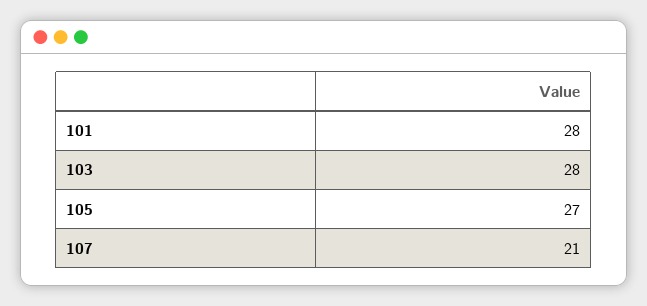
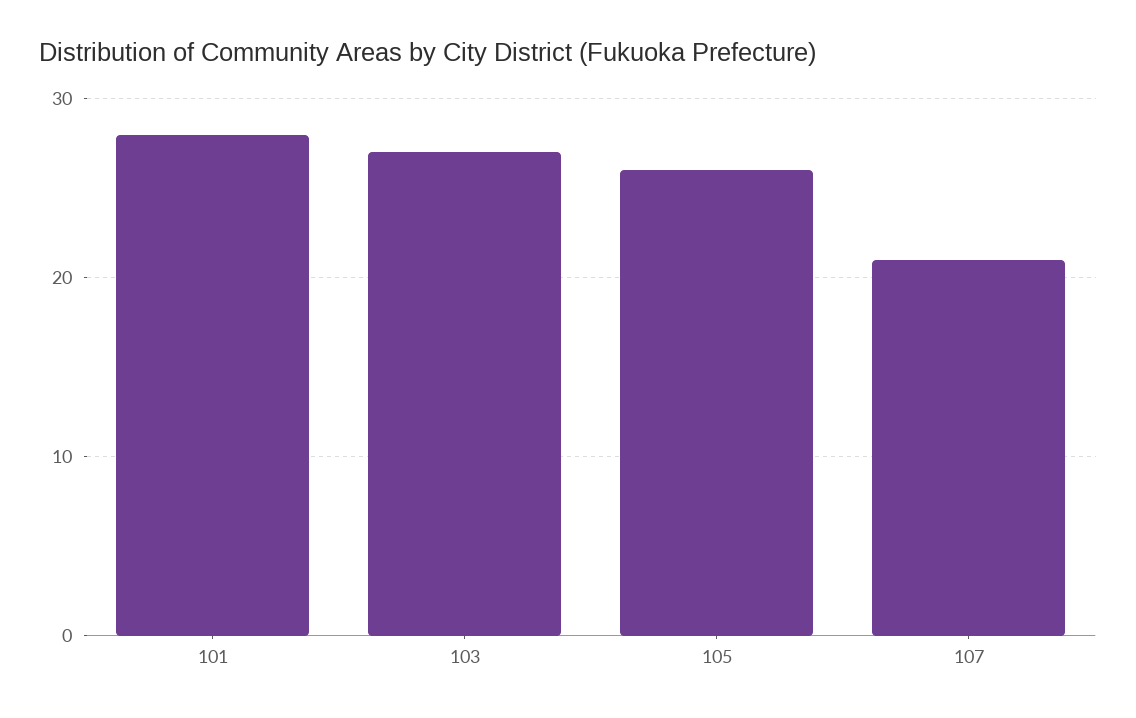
  {
    "101": 28,
-   "103": 28,
+   "103": 27,
-   "105": 27,
+   "105": 26,
    "107": 21
  }

